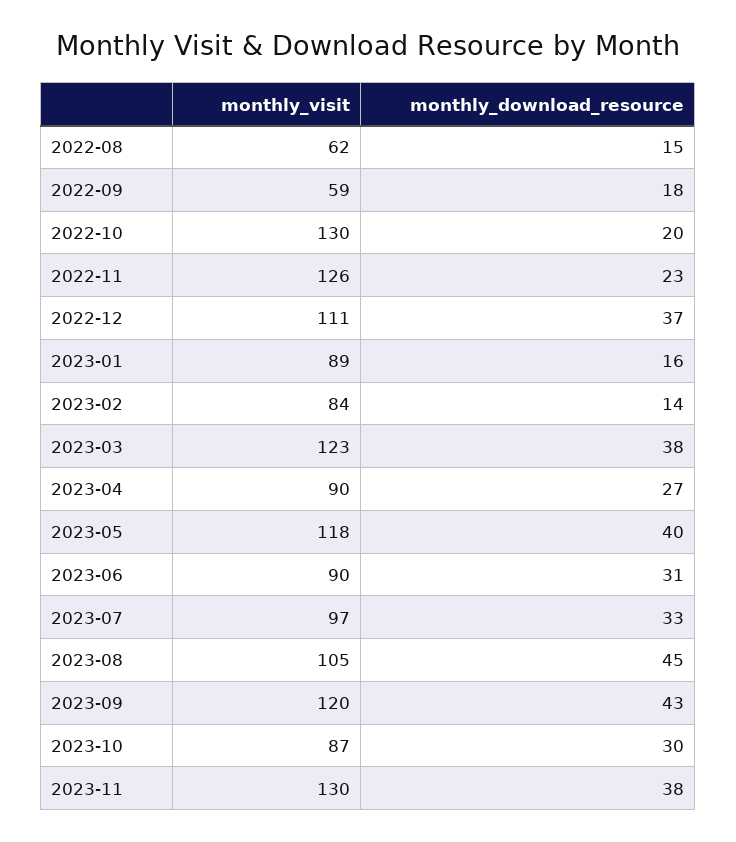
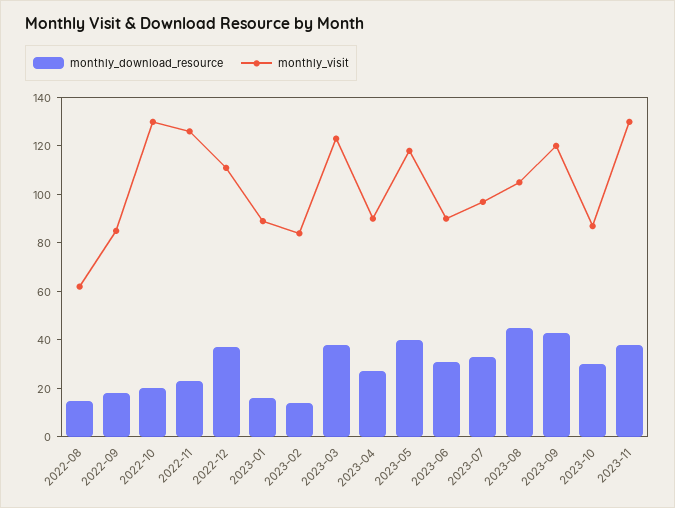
  {
    "monthly_visit": {
      "2022-08": 62,
-     "2022-09": 59,
+     "2022-09": 85,
      "2022-10": 130,
      "2022-11": 126,
      "2022-12": 111,
      "2023-01": 89,
      "2023-02": 84,
      "2023-03": 123,
      "2023-04": 90,
      "2023-05": 118,
      "2023-06": 90,
      "2023-07": 97,
      "2023-08": 105,
      "2023-09": 120,
      "2023-10": 87,
      "2023-11": 130
    },
    "monthly_download_resource": {
      "2022-08": 15,
      "2022-09": 18,
      "2022-10": 20,
      "2022-11": 23,
      "2022-12": 37,
      "2023-01": 16,
      "2023-02": 14,
      "2023-03": 38,
      "2023-04": 27,
      "2023-05": 40,
      "2023-06": 31,
      "2023-07": 33,
      "2023-08": 45,
      "2023-09": 43,
      "2023-10": 30,
      "2023-11": 38
    }
  }

